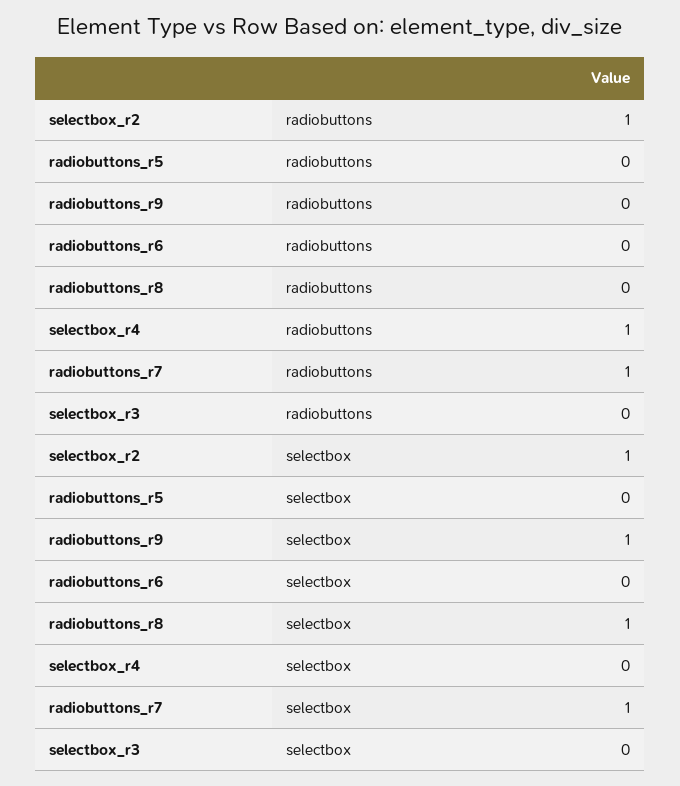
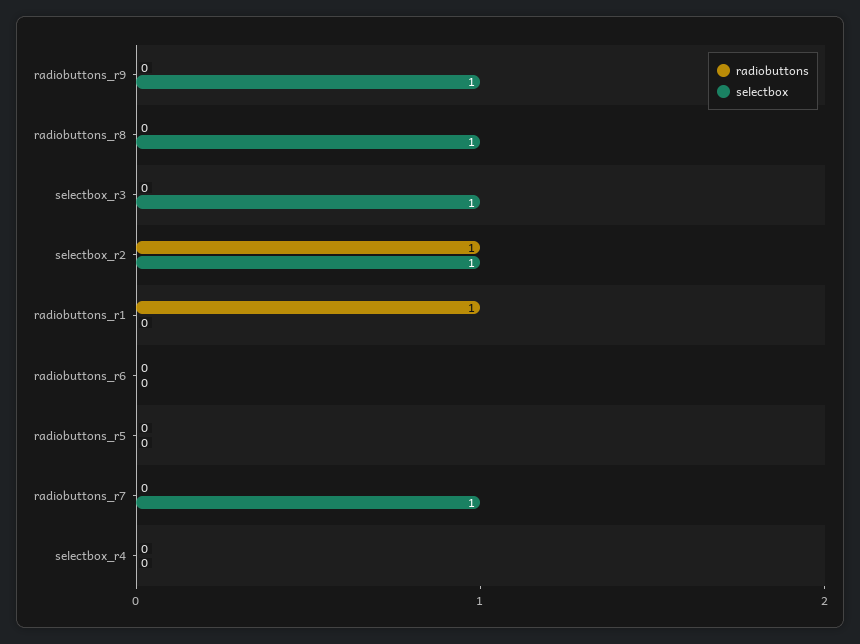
  {
    "radiobuttons": {
      "selectbox_r2": 1,
      "radiobuttons_r5": 0,
      "radiobuttons_r9": 0,
      "radiobuttons_r6": 0,
      "radiobuttons_r8": 0,
-     "selectbox_r4": 1,
+     "selectbox_r4": 0,
-     "radiobuttons_r7": 1,
+     "radiobuttons_r7": 0,
-     "selectbox_r3": 0
+     "selectbox_r3": 0,
+     "radiobuttons_r1": 1
    },
    "selectbox": {
      "selectbox_r2": 1,
      "radiobuttons_r5": 0,
      "radiobuttons_r9": 1,
      "radiobuttons_r6": 0,
      "radiobuttons_r8": 1,
      "selectbox_r4": 0,
      "radiobuttons_r7": 1,
-     "selectbox_r3": 0
+     "selectbox_r3": 1,
+     "radiobuttons_r1": 0
    }
  }

